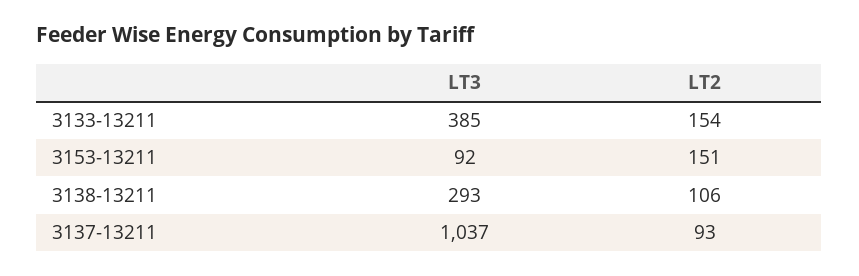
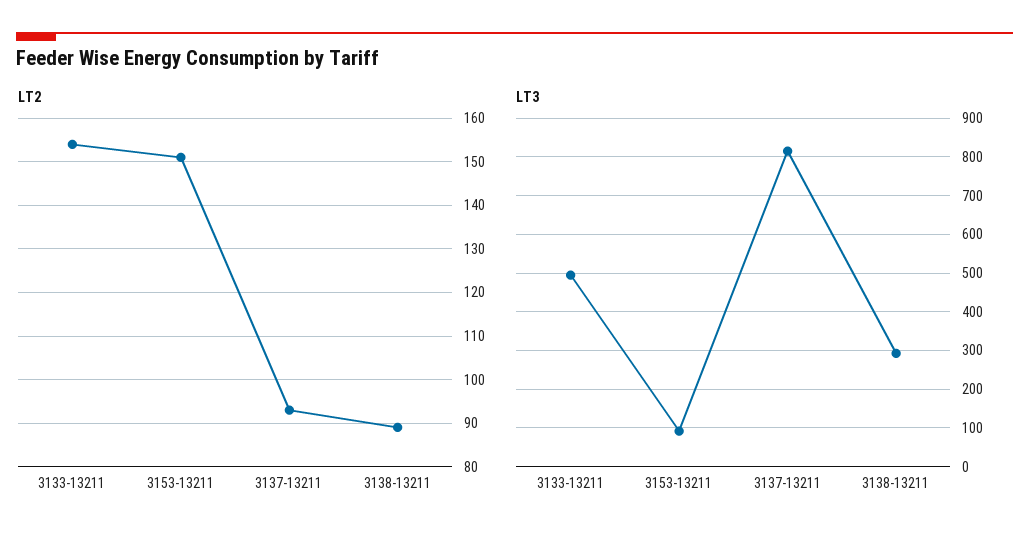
  {
    "LT3": {
-     "3133-13211": 385,
+     "3133-13211": 500,
      "3153-13211": 92,
      "3138-13211": 293,
-     "3137-13211": 1037
+     "3137-13211": 820
    },
    "LT2": {
      "3133-13211": 154,
      "3153-13211": 151,
-     "3138-13211": 106,
+     "3138-13211": 90,
      "3137-13211": 93
    }
  }

